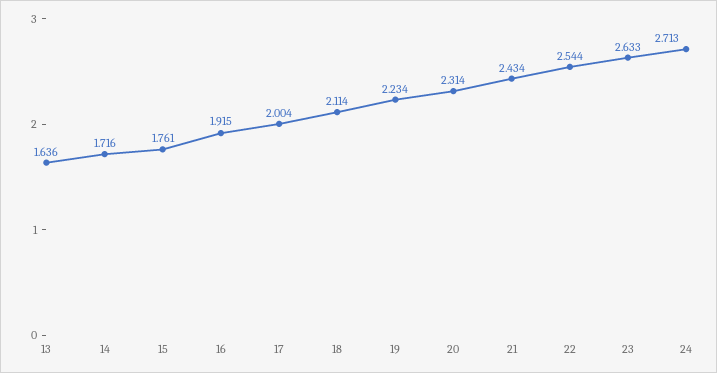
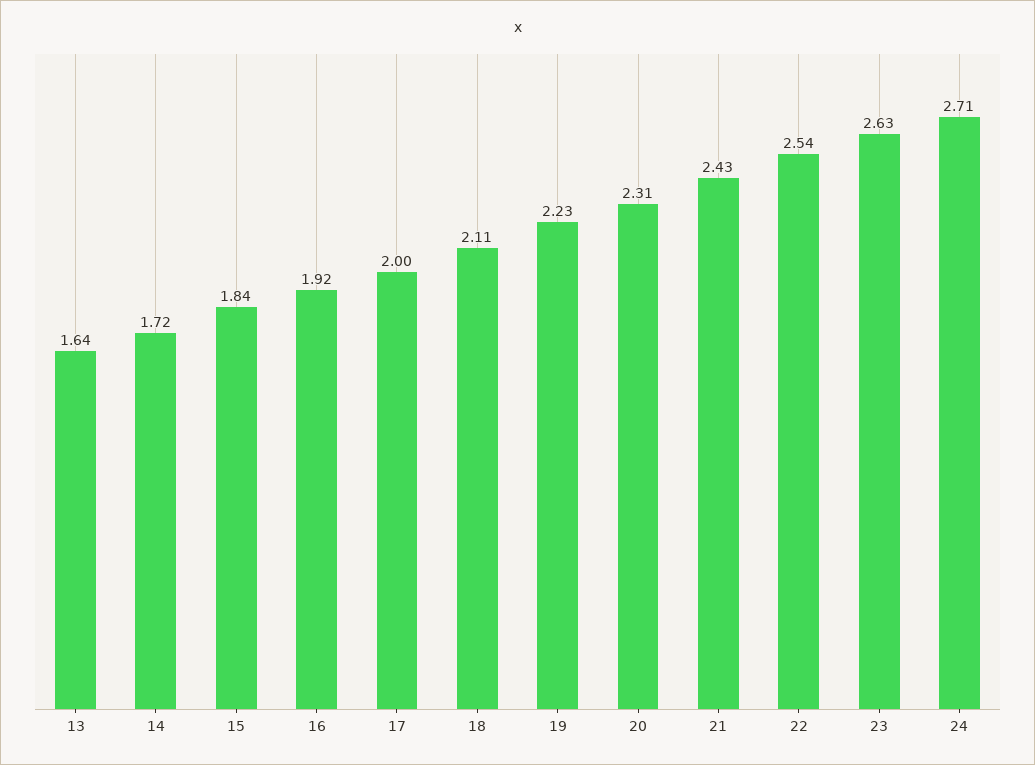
  {
    "13": 1.636,
    "14": 1.716,
-   "15": 1.761,
+   "15": 1.84,
    "16": 1.915,
    "17": 2.004,
    "18": 2.114,
    "19": 2.234,
    "20": 2.314,
    "21": 2.434,
    "22": 2.544,
    "23": 2.633,
    "24": 2.713
  }

